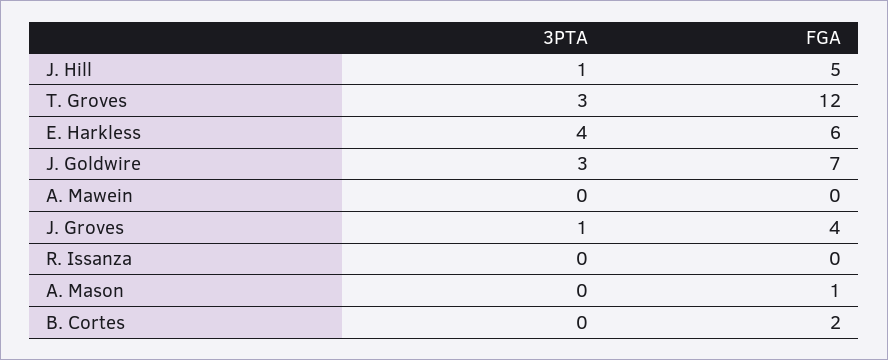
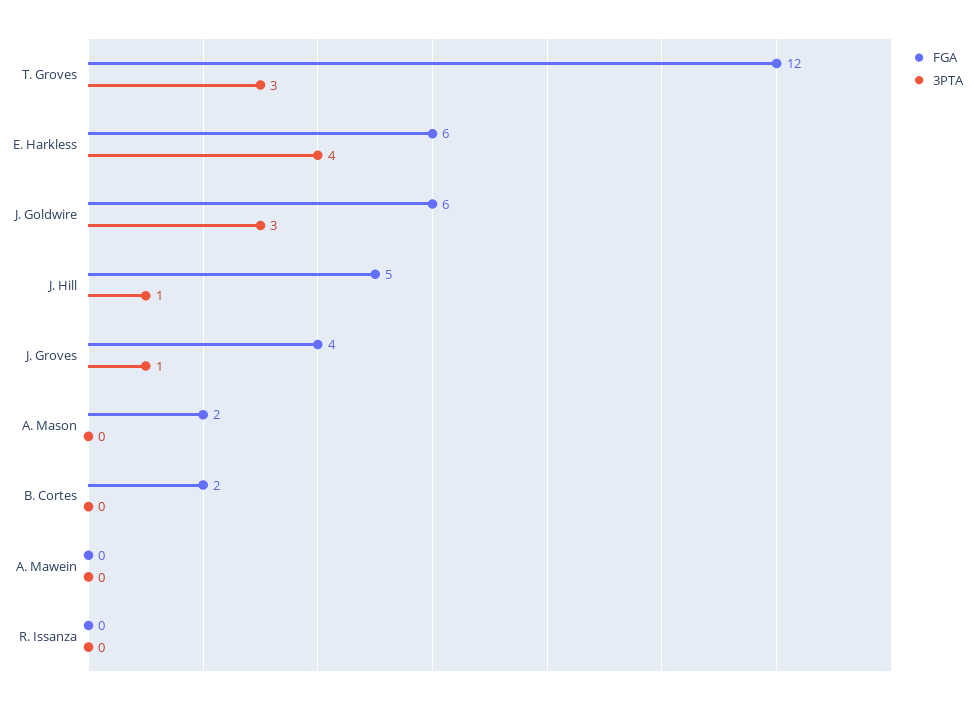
  {
    "3PTA": {
      "J. Hill": 1,
      "T. Groves": 3,
      "E. Harkless": 4,
      "J. Goldwire": 3,
      "A. Mawein": 0,
      "J. Groves": 1,
      "R. Issanza": 0,
      "A. Mason": 0,
      "B. Cortes": 0
    },
    "FGA": {
      "J. Hill": 5,
      "T. Groves": 12,
      "E. Harkless": 6,
-     "J. Goldwire": 7,
+     "J. Goldwire": 6,
      "A. Mawein": 0,
      "J. Groves": 4,
      "R. Issanza": 0,
-     "A. Mason": 1,
+     "A. Mason": 2,
      "B. Cortes": 2
    }
  }

